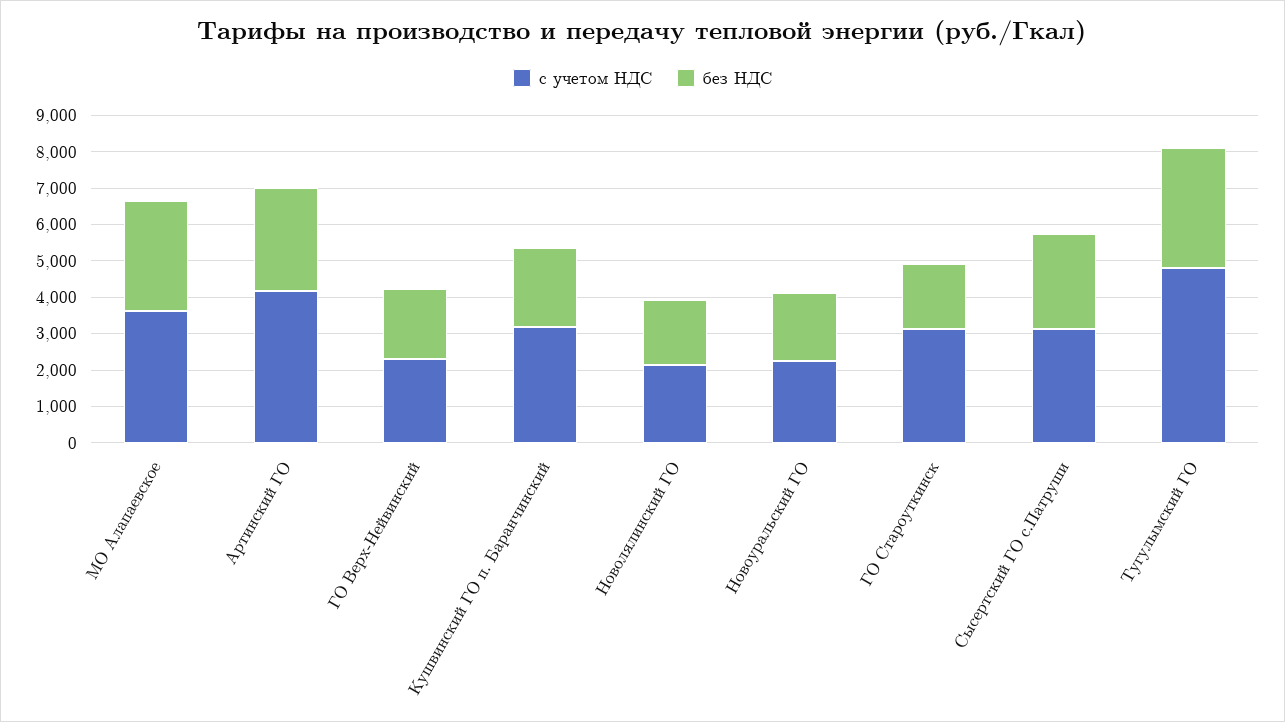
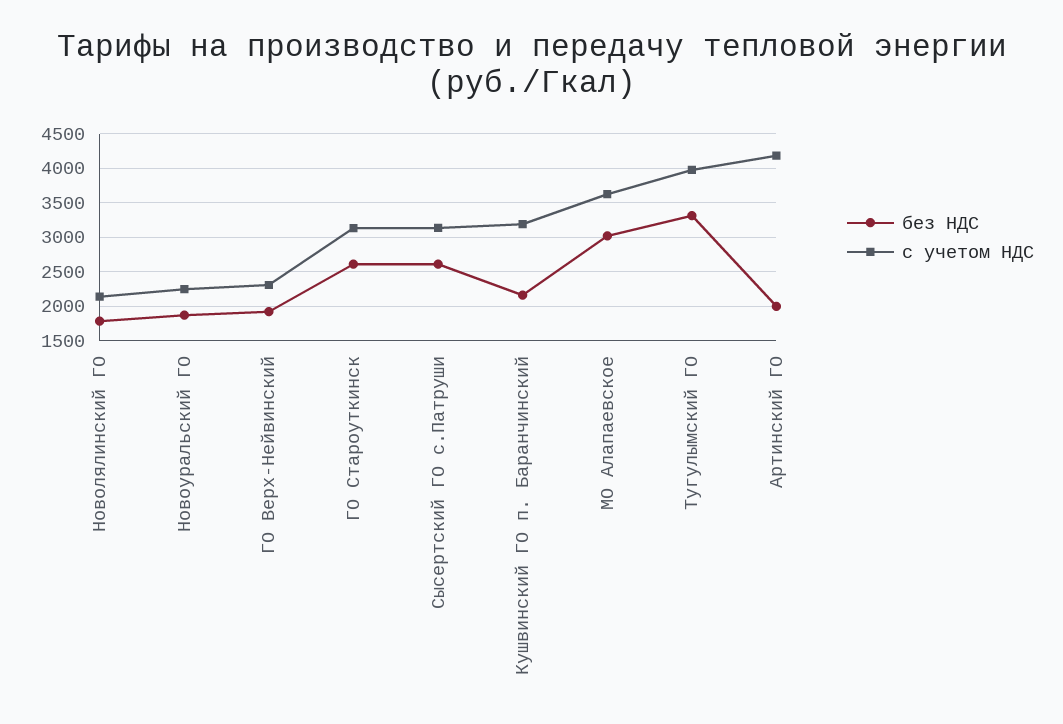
  {
    "с учетом НДС": {
      "МО Алапаевское": 3600,
      "Артинский ГО": 4200,
      "ГО Верх-Нейвинский": 2300,
      "Кушвинский ГО п. Баранчинский": 3200,
      "Новолялинский ГО": 2100,
      "Новоуральский ГО": 2200,
      "ГО Староуткинск": 3100,
      "Сысертский ГО с.Патруши": 3100,
-     "Тугулымский ГО": 4750
+     "Тугулымский ГО": 4000
    },
    "без НДС": {
      "МО Алапаевское": 3000,
-     "Артинский ГО": 2750,
+     "Артинский ГО": 2000,
      "ГО Верх-Нейвинский": 1900,
      "Кушвинский ГО п. Баранчинский": 2200,
      "Новолялинский ГО": 1800,
      "Новоуральский ГО": 1900,
-     "ГО Староуткинск": 1750,
+     "ГО Староуткинск": 2600,
      "Сысертский ГО с.Патруши": 2600,
      "Тугулымский ГО": 3300
    }
  }

